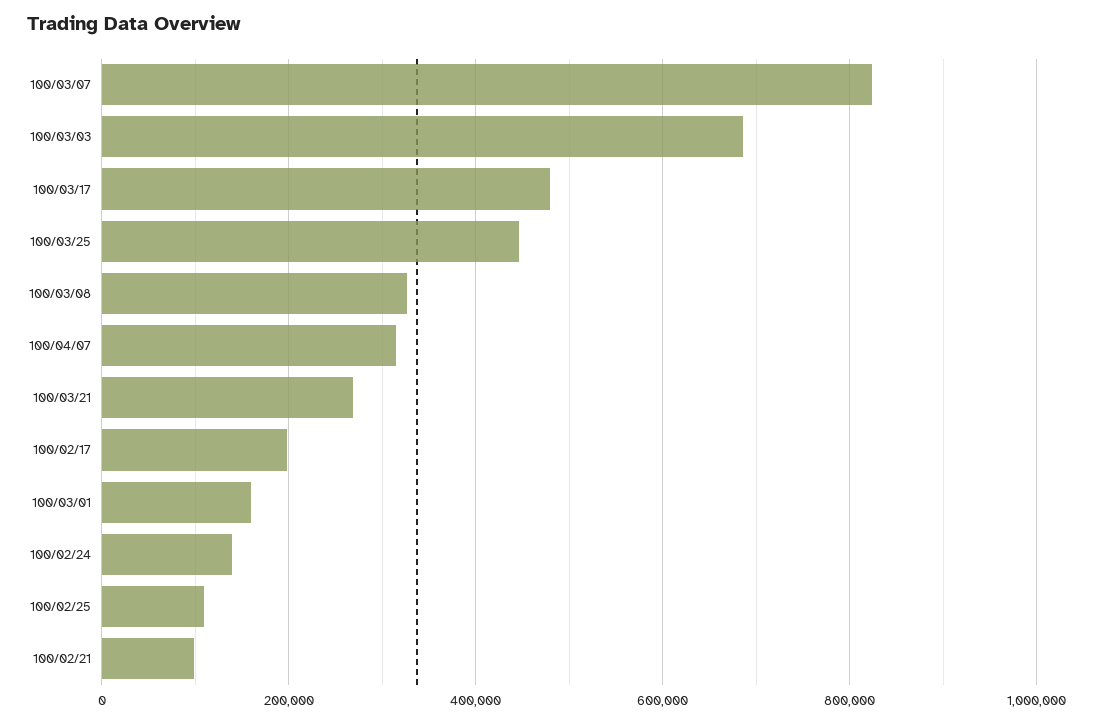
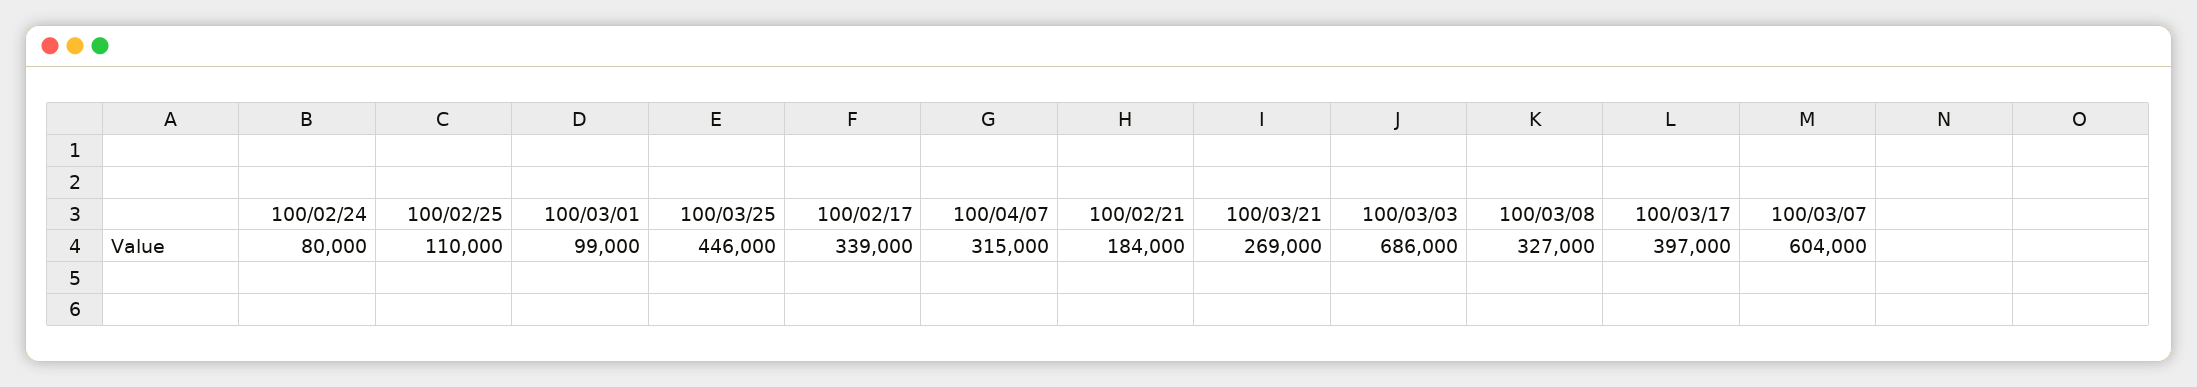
  {
-   "100/03/07": 820000,
+   "100/03/07": 604000,
    "100/03/03": 686000,
-   "100/03/17": 480000,
+   "100/03/17": 397000,
    "100/03/25": 446000,
    "100/03/08": 327000,
    "100/04/07": 315000,
    "100/03/21": 269000,
-   "100/02/17": 200000,
+   "100/02/17": 339000,
-   "100/03/01": 160000,
+   "100/03/01": 99000,
-   "100/02/24": 140000,
+   "100/02/24": 80000,
    "100/02/25": 110000,
-   "100/02/21": 100000
+   "100/02/21": 184000
  }

